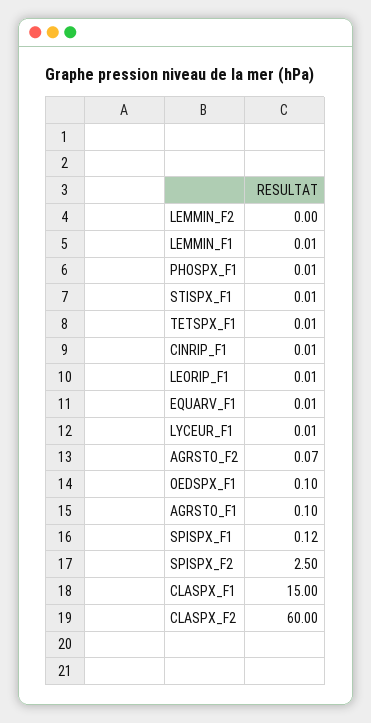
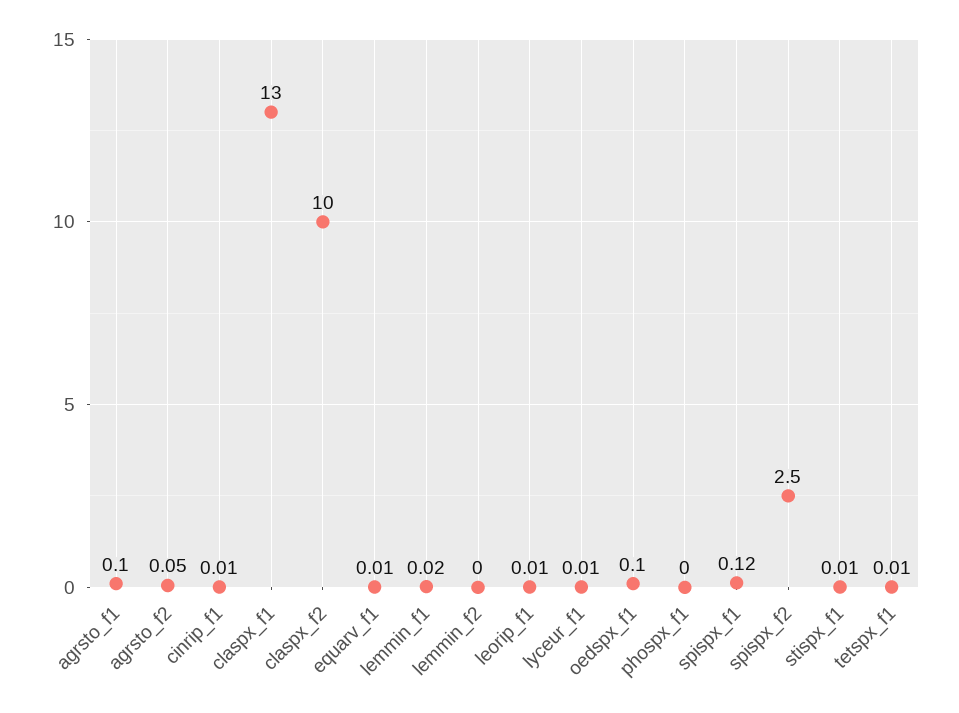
  {
    "LEMMIN_F2": 0,
-   "LEMMIN_F1": 0.01,
+   "LEMMIN_F1": 0.02,
-   "PHOSPX_F1": 0.01,
+   "PHOSPX_F1": 0,
    "STISPX_F1": 0.01,
    "TETSPX_F1": 0.01,
    "CINRIP_F1": 0.01,
    "LEORIP_F1": 0.01,
    "EQUARV_F1": 0.01,
    "LYCEUR_F1": 0.01,
-   "AGRSTO_F2": 0.07,
+   "AGRSTO_F2": 0.05,
    "OEDSPX_F1": 0.1,
    "AGRSTO_F1": 0.1,
    "SPISPX_F1": 0.12,
    "SPISPX_F2": 2.5,
-   "CLASPX_F1": 15,
+   "CLASPX_F1": 13,
-   "CLASPX_F2": 60
+   "CLASPX_F2": 10
  }

